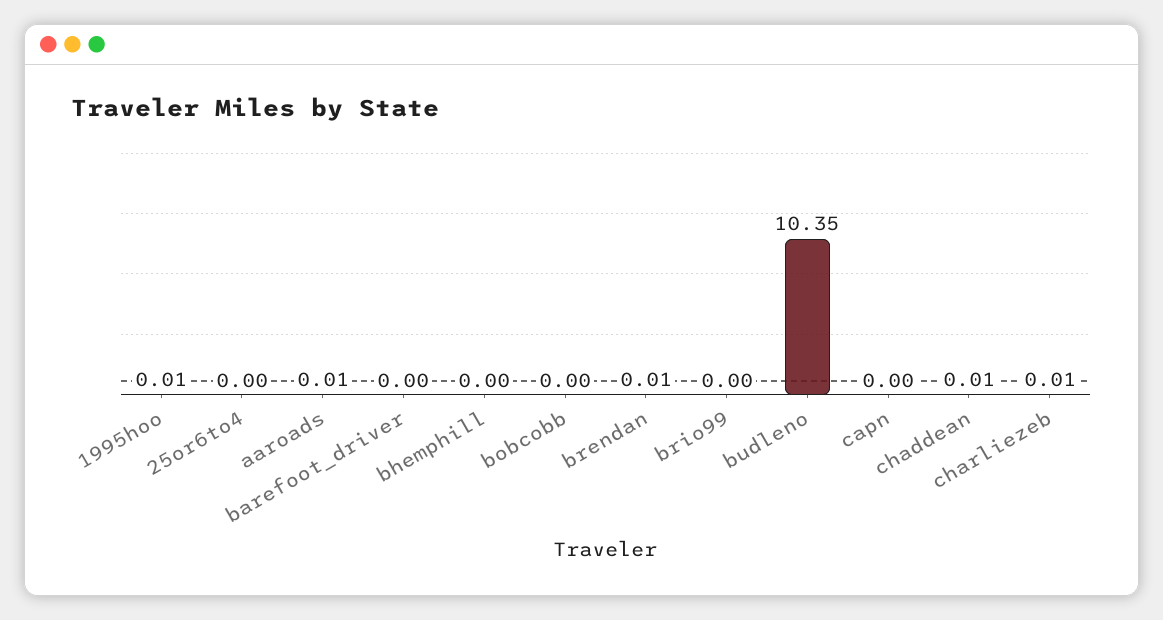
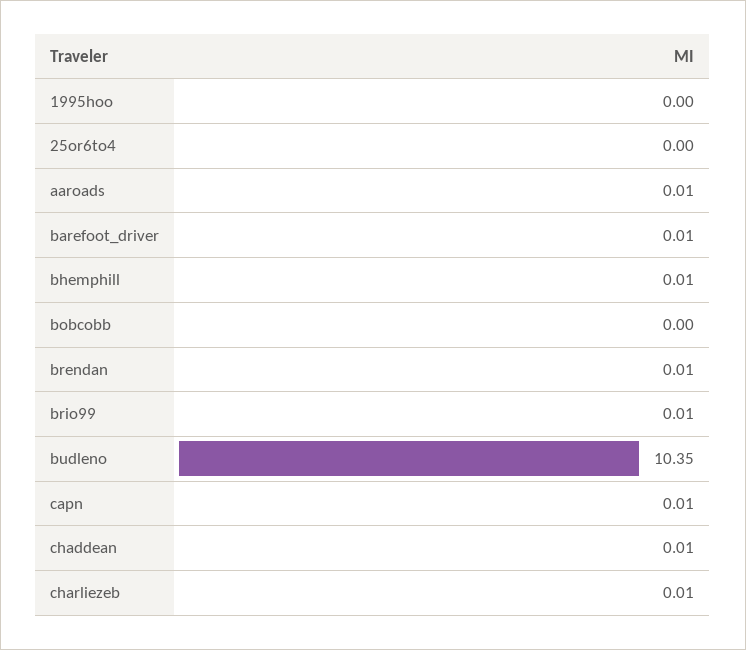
  {
-   "1995hoo": 0.01,
+   "1995hoo": 0,
    "25or6to4": 0,
    "aaroads": 0.01,
-   "barefoot_driver": 0,
+   "barefoot_driver": 0.01,
-   "bhemphill": 0,
+   "bhemphill": 0.01,
    "bobcobb": 0,
    "brendan": 0.01,
-   "brio99": 0,
+   "brio99": 0.01,
    "budleno": 10.35,
-   "capn": 0,
+   "capn": 0.01,
    "chaddean": 0.01,
    "charliezeb": 0.01
  }

